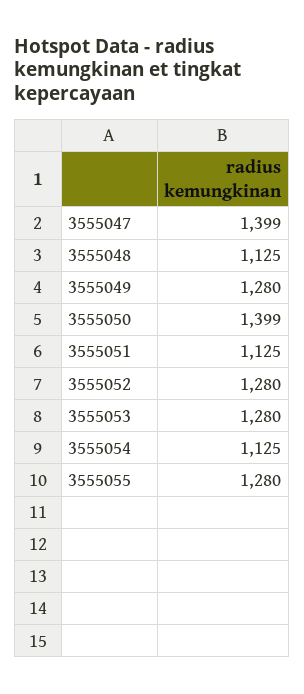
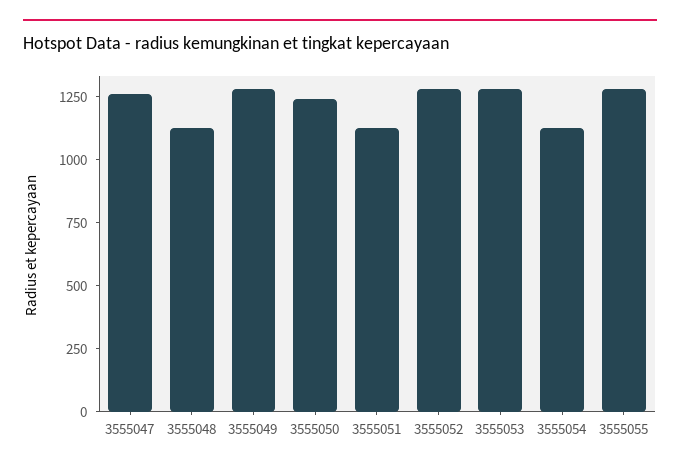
  {
-   "3555047": 1399,
+   "3555047": 1250,
    "3555048": 1125,
    "3555049": 1280,
-   "3555050": 1399,
+   "3555050": 1250,
    "3555051": 1125,
    "3555052": 1280,
    "3555053": 1280,
    "3555054": 1125,
    "3555055": 1280
  }

